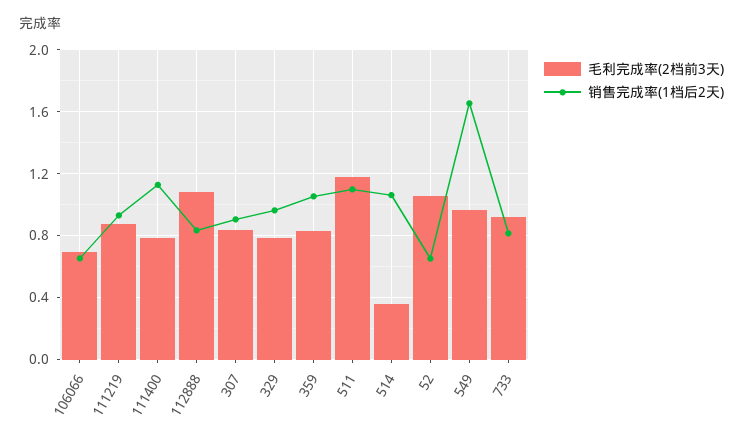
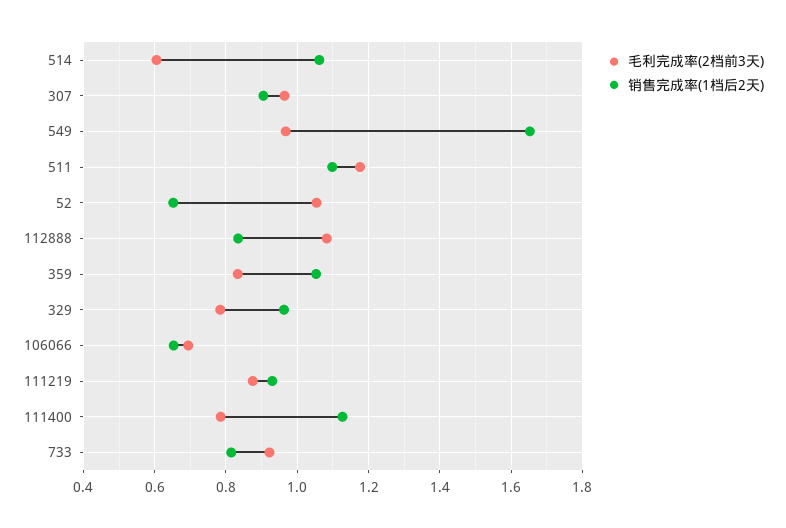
  {
    "毛利完成率(2档前3天)": {
      "106066": 0.7,
      "111219": 0.88,
      "111400": 0.78,
      "112888": 1.08,
-     "307": 0.85,
+     "307": 0.96,
      "329": 0.78,
      "359": 0.84,
      "511": 1.18,
-     "514": 0.35,
+     "514": 0.6,
      "52": 1.06,
      "549": 0.96,
      "733": 0.92
    },
    "销售完成率(1档后2天)": {
      "106066": 0.66,
      "111219": 0.94,
      "111400": 1.12,
      "112888": 0.84,
      "307": 0.9,
      "329": 0.96,
      "359": 1.06,
      "511": 1.1,
      "514": 1.06,
      "52": 0.66,
      "549": 1.66,
      "733": 0.82
    }
  }

